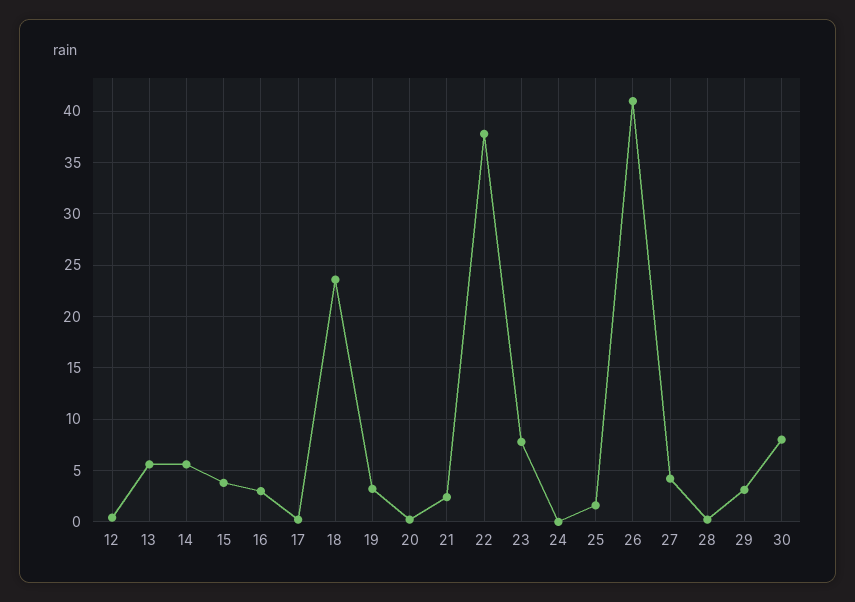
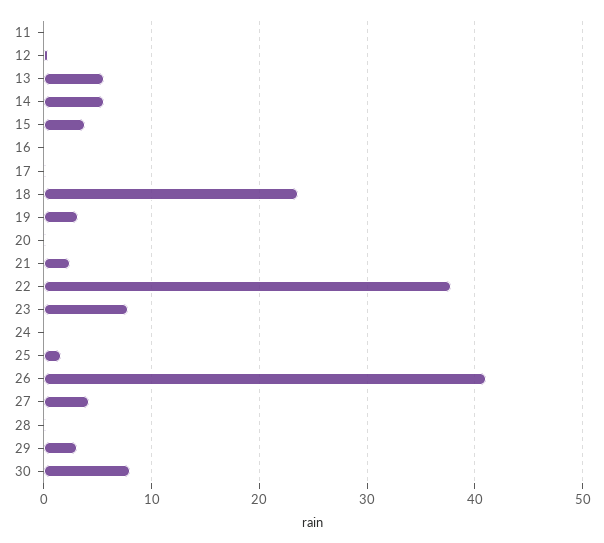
  {
    "12": 0,
    "13": 6,
    "14": 6,
    "15": 4,
-   "16": 3,
+   "16": 0,
    "17": 0,
    "18": 24,
    "19": 3,
    "20": 0,
    "21": 2,
    "22": 38,
    "23": 8,
    "24": 0,
    "25": 2,
    "26": 41,
    "27": 4,
    "28": 0,
    "29": 3,
-   "30": 8
+   "30": 8,
+   "11": 0
  }

